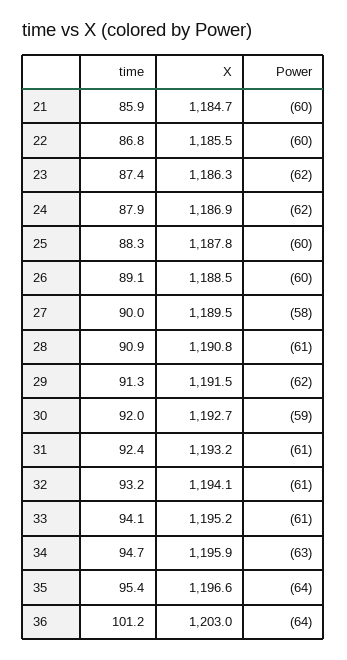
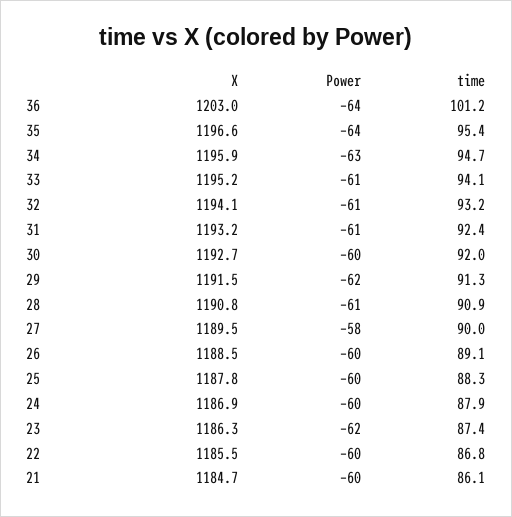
  {
    "time": {
-     "21": 85.9,
+     "21": 86.1,
      "22": 86.8,
      "23": 87.4,
      "24": 87.9,
      "25": 88.3,
      "26": 89.1,
      "27": 90,
      "28": 90.9,
      "29": 91.3,
      "30": 92,
      "31": 92.4,
      "32": 93.2,
      "33": 94.1,
      "34": 94.7,
      "35": 95.4,
      "36": 101.2
    },
    "X": {
      "21": 1184.7,
      "22": 1185.5,
      "23": 1186.3,
      "24": 1186.9,
      "25": 1187.8,
      "26": 1188.5,
      "27": 1189.5,
      "28": 1190.8,
      "29": 1191.5,
      "30": 1192.7,
      "31": 1193.2,
      "32": 1194.1,
      "33": 1195.2,
      "34": 1195.9,
      "35": 1196.6,
      "36": 1203
    },
    "Power": {
      "21": -60,
      "22": -60,
      "23": -62,
-     "24": -62,
+     "24": -60,
      "25": -60,
      "26": -60,
      "27": -58,
      "28": -61,
      "29": -62,
-     "30": -59,
+     "30": -60,
      "31": -61,
      "32": -61,
      "33": -61,
      "34": -63,
      "35": -64,
      "36": -64
    }
  }

